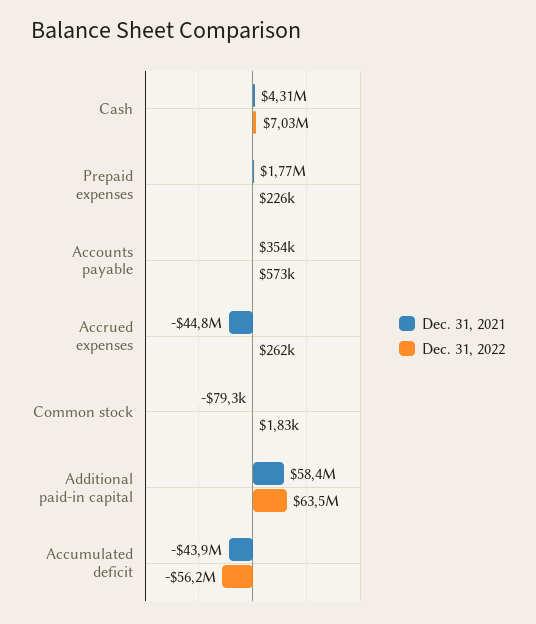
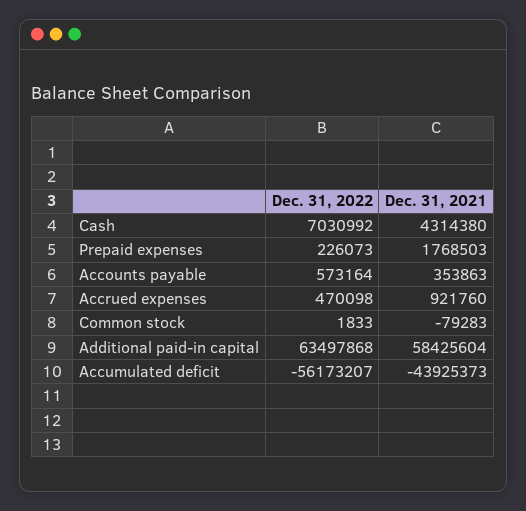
  {
    "Dec. 31, 2021": {
      "Cash": 4314380,
      "Prepaid expenses": 1768503,
      "Accounts payable": 353863,
-     "Accrued expenses": -44800000,
+     "Accrued expenses": 921760,
      "Common stock": -79283,
      "Additional paid-in capital": 58425604,
      "Accumulated deficit": -43925373
    },
    "Dec. 31, 2022": {
      "Cash": 7030992,
      "Prepaid expenses": 226073,
      "Accounts payable": 573164,
-     "Accrued expenses": 262000,
+     "Accrued expenses": 470098,
      "Common stock": 1833,
      "Additional paid-in capital": 63497868,
      "Accumulated deficit": -56173207
    }
  }

